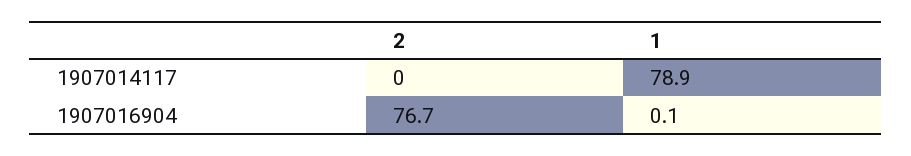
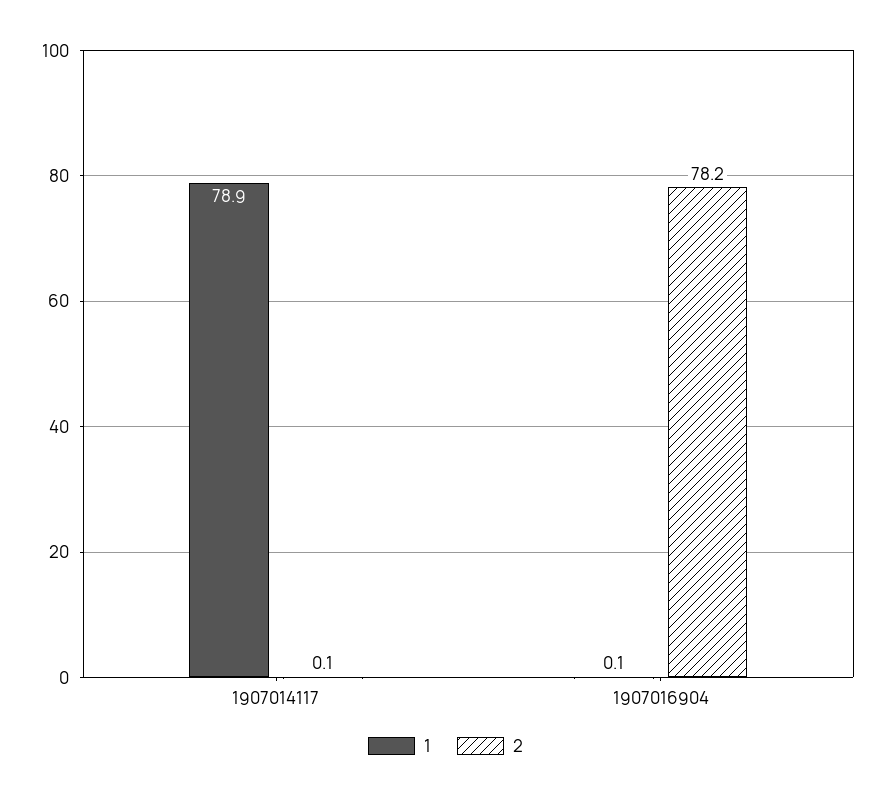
  {
    "2": {
-     "1907014117": 0,
+     "1907014117": 0.1,
-     "1907016904": 76.7
+     "1907016904": 78.2
    },
    "1": {
      "1907014117": 78.9,
      "1907016904": 0.1
    }
  }

